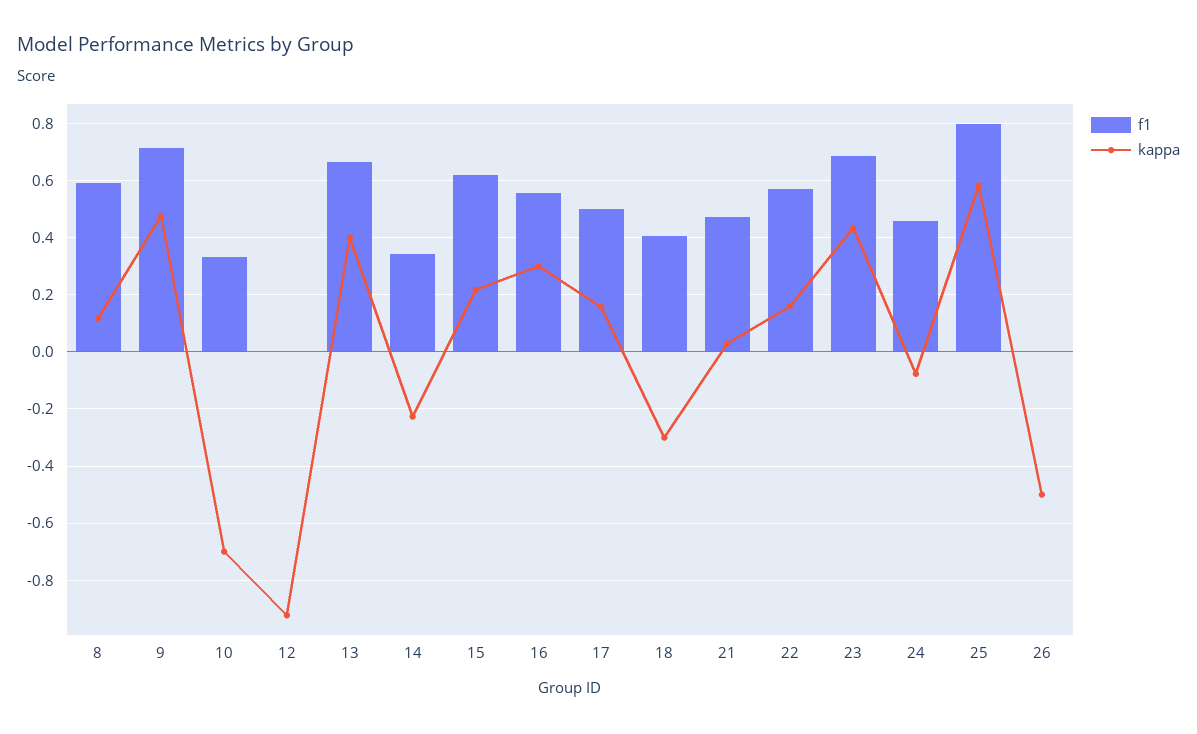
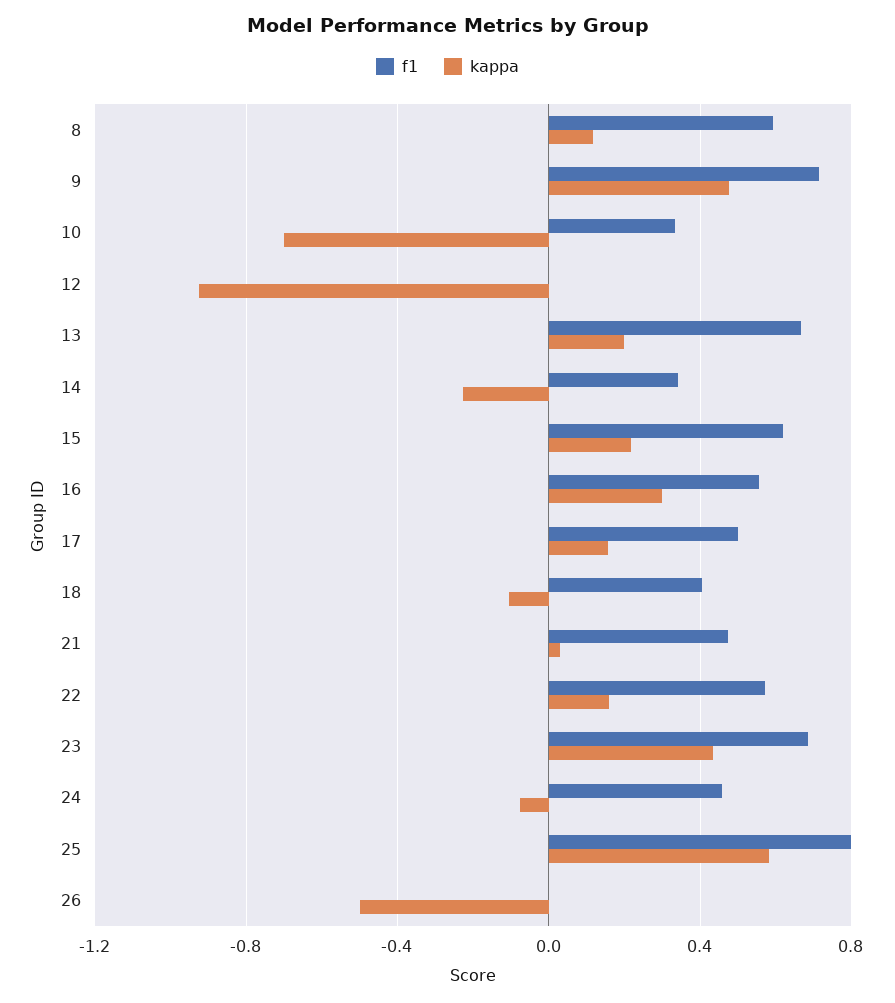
  {
    "f1": {
      "8": 0.6,
      "9": 0.725,
      "10": 0.325,
      "12": 0,
      "13": 0.675,
      "14": 0.35,
      "15": 0.625,
      "16": 0.55,
      "17": 0.5,
      "18": 0.4,
      "21": 0.475,
      "22": 0.575,
      "23": 0.675,
      "24": 0.45,
      "25": 0.8,
      "26": 0
    },
    "kappa": {
      "8": 0.125,
      "9": 0.475,
      "10": -0.7,
      "12": -0.925,
-     "13": 0.4,
+     "13": 0.2,
      "14": -0.225,
      "15": 0.225,
      "16": 0.3,
      "17": 0.15,
-     "18": -0.3,
+     "18": -0.1,
      "21": 0.025,
      "22": 0.15,
      "23": 0.425,
      "24": -0.075,
      "25": 0.575,
      "26": -0.5
    }
  }

